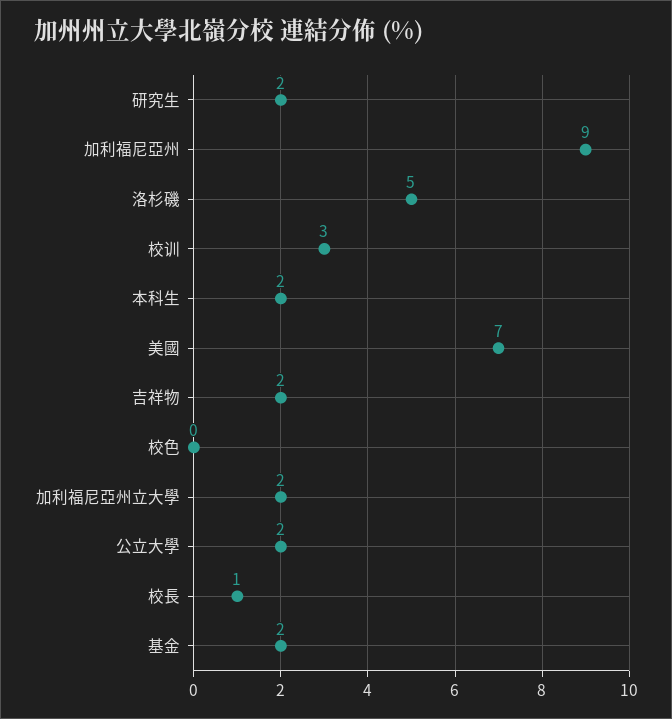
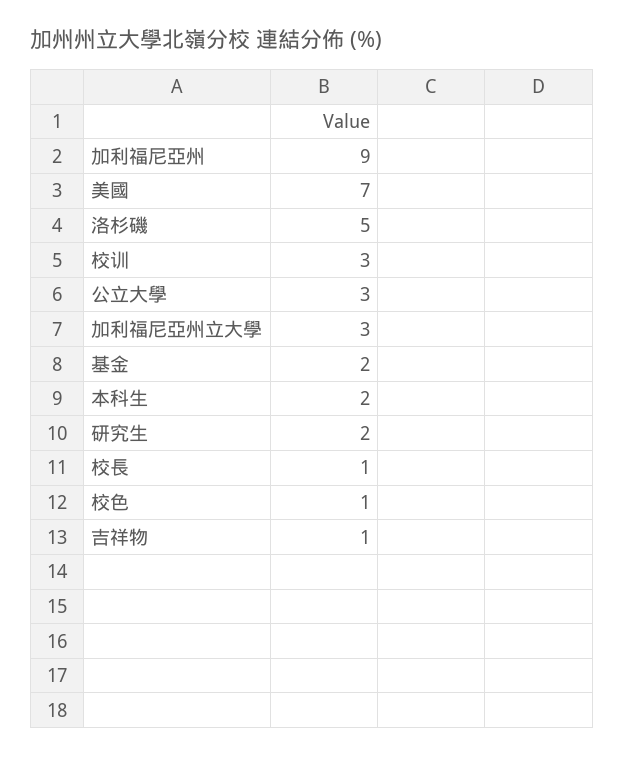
  {
    "研究生": 2,
    "加利福尼亞州": 9,
    "洛杉磯": 5,
    "校训": 3,
    "本科生": 2,
    "美國": 7,
-   "吉祥物": 2,
+   "吉祥物": 1,
-   "校色": 0,
+   "校色": 1,
-   "加利福尼亞州立大學": 2,
+   "加利福尼亞州立大學": 3,
-   "公立大學": 2,
+   "公立大學": 3,
    "校長": 1,
    "基金": 2
  }

